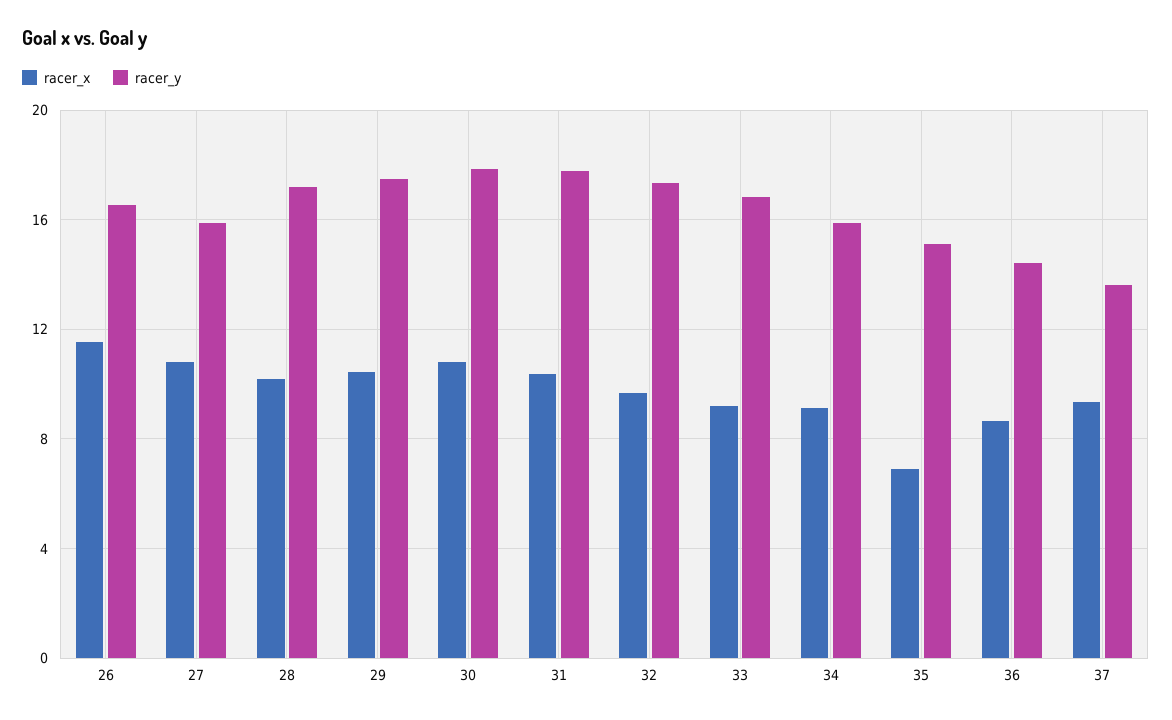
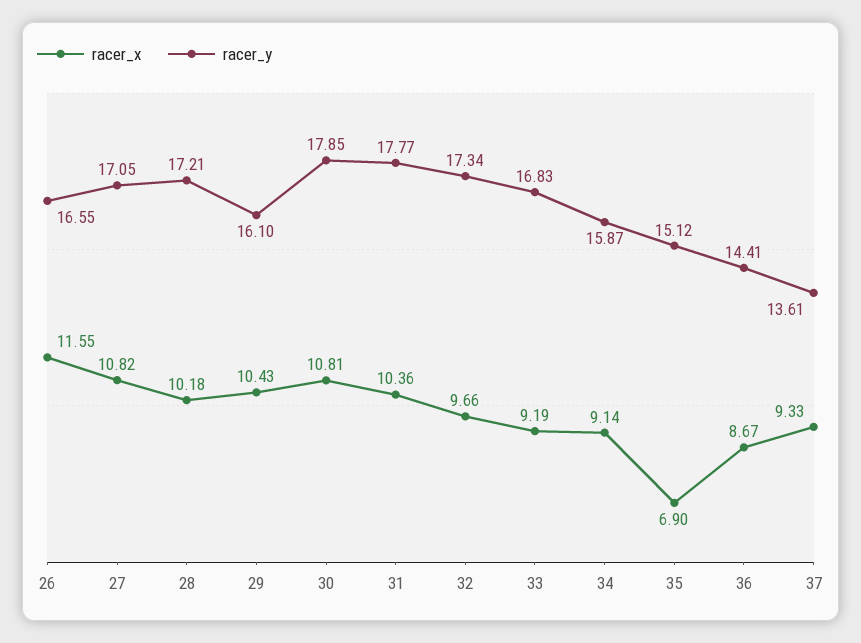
  {
    "racer_x": {
      "26": 11.55,
      "27": 10.82,
      "28": 10.18,
      "29": 10.43,
      "30": 10.81,
      "31": 10.36,
      "32": 9.66,
      "33": 9.19,
      "34": 9.14,
      "35": 6.9,
      "36": 8.67,
      "37": 9.33
    },
    "racer_y": {
      "26": 16.55,
-     "27": 16,
+     "27": 17.05,
      "28": 17.21,
-     "29": 17.5,
+     "29": 16.1,
      "30": 17.85,
      "31": 17.77,
      "32": 17.34,
      "33": 16.83,
      "34": 15.87,
      "35": 15.12,
      "36": 14.41,
      "37": 13.61
    }
  }

